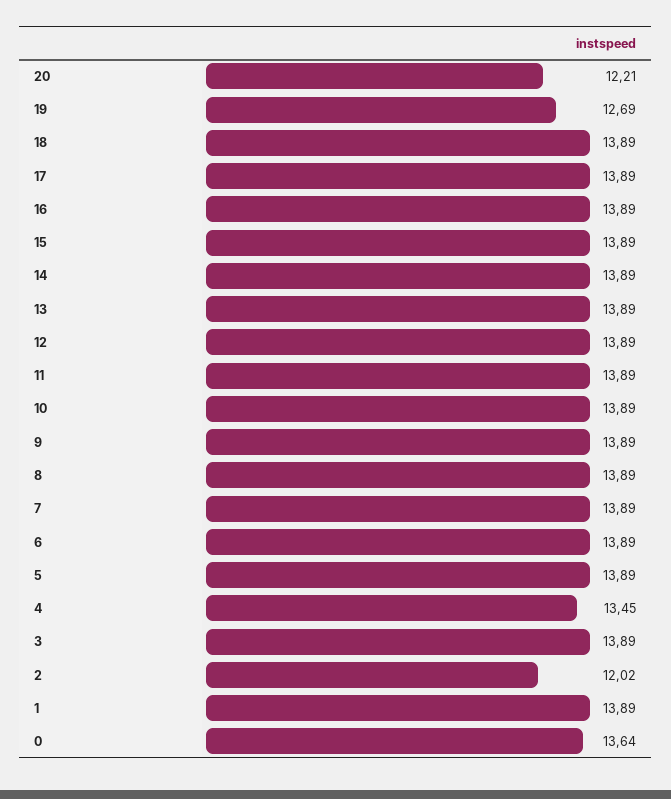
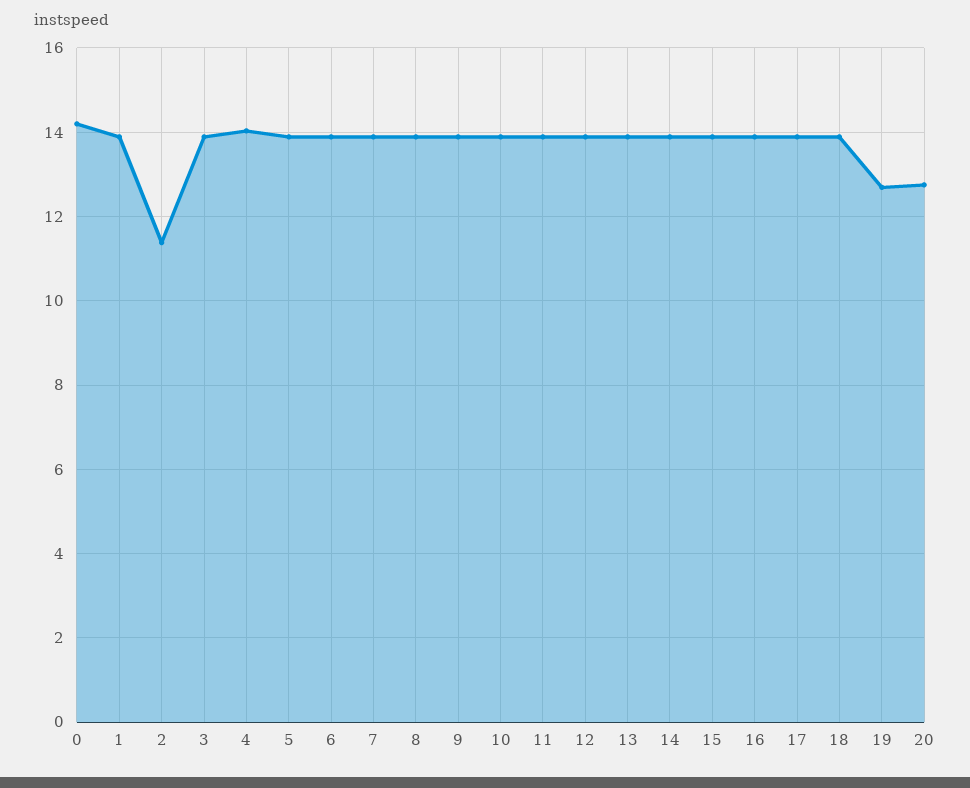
  {
-   "20": 12.21,
+   "20": 12.8,
    "19": 12.69,
    "18": 13.89,
    "17": 13.89,
    "16": 13.89,
    "15": 13.89,
    "14": 13.89,
    "13": 13.89,
    "12": 13.89,
    "11": 13.89,
    "10": 13.89,
    "9": 13.89,
    "8": 13.89,
    "7": 13.89,
    "6": 13.89,
    "5": 13.89,
-   "4": 13.45,
+   "4": 14,
    "3": 13.89,
-   "2": 12.02,
+   "2": 11.4,
    "1": 13.89,
-   "0": 13.64
+   "0": 14.2
  }

